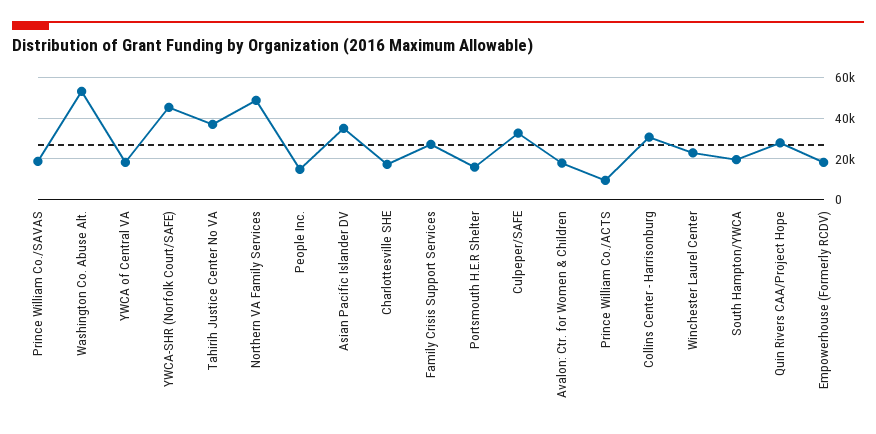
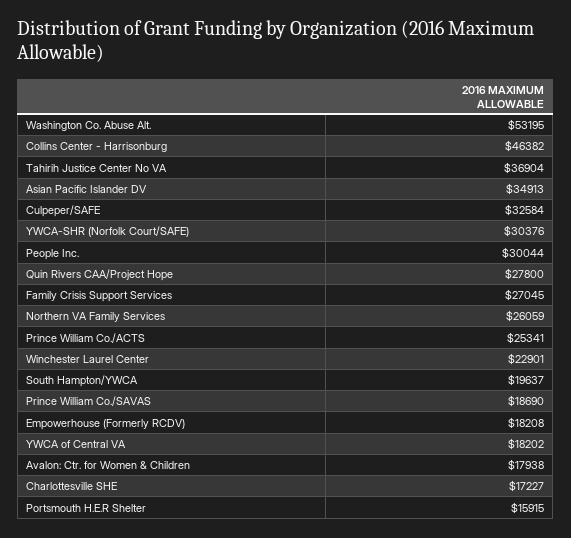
  {
    "Prince William Co./SAVAS": 18690,
    "Washington Co. Abuse Alt.": 53195,
    "YWCA of Central VA": 18202,
-   "YWCA-SHR (Norfolk Court/SAFE)": 45000,
+   "YWCA-SHR (Norfolk Court/SAFE)": 30376,
    "Tahirih Justice Center No VA": 36904,
-   "Northern VA Family Services": 50000,
+   "Northern VA Family Services": 26059,
-   "People Inc.": 15000,
+   "People Inc.": 30044,
    "Asian Pacific Islander DV": 34913,
    "Charlottesville SHE": 17227,
    "Family Crisis Support Services": 27045,
    "Portsmouth H.E.R Shelter": 15915,
    "Culpeper/SAFE": 32584,
    "Avalon: Ctr. for Women & Children": 17938,
-   "Prince William Co./ACTS": 10000,
+   "Prince William Co./ACTS": 25341,
-   "Collins Center - Harrisonburg": 30000,
+   "Collins Center - Harrisonburg": 46382,
    "Winchester Laurel Center": 22901,
    "South Hampton/YWCA": 19637,
    "Quin Rivers CAA/Project Hope": 27800,
    "Empowerhouse (Formerly RCDV)": 18208
  }

